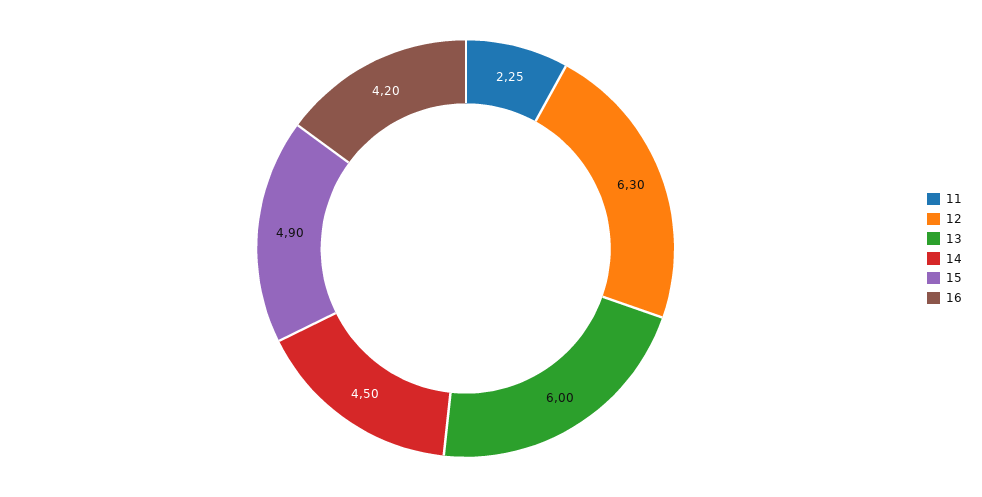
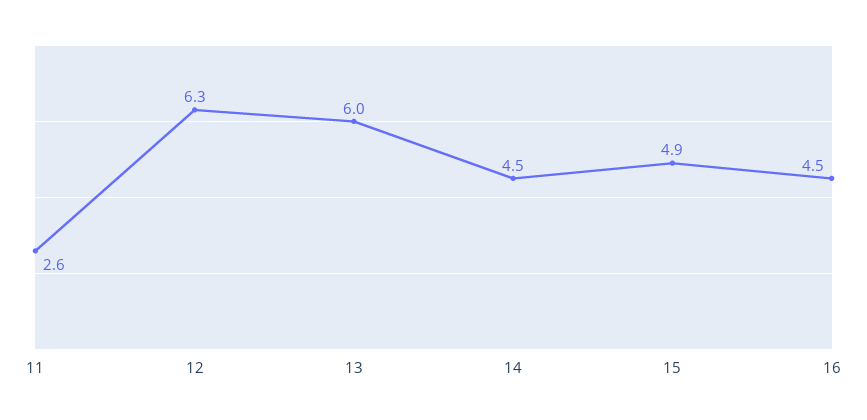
  {
-   "11": 2.25,
+   "11": 2.6,
    "12": 6.3,
    "13": 6,
    "14": 4.5,
    "15": 4.9,
-   "16": 4.2
+   "16": 4.5
  }

